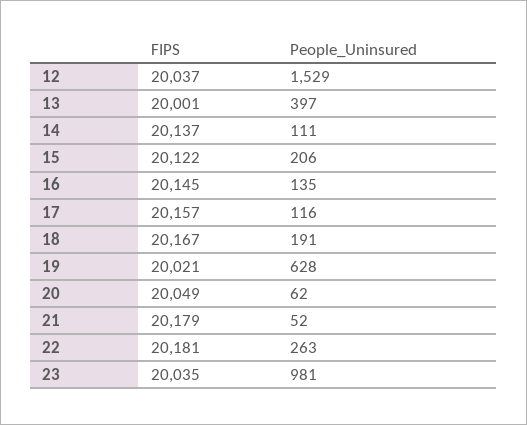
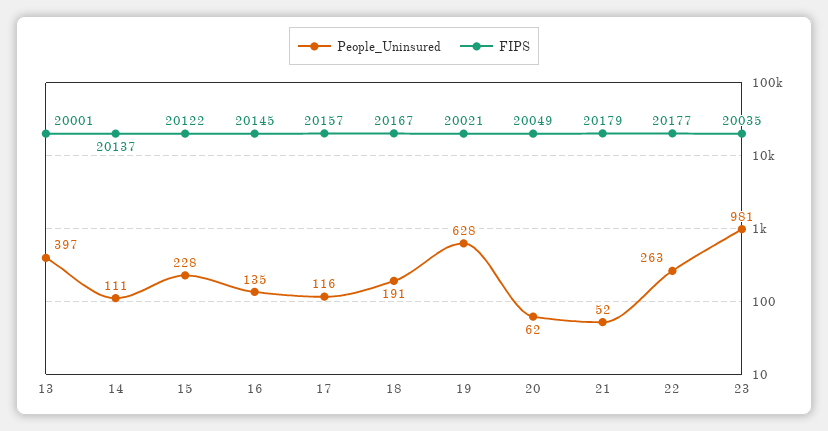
  {
    "FIPS": {
-     "12": 20037,
      "13": 20001,
      "14": 20137,
      "15": 20122,
      "16": 20145,
      "17": 20157,
      "18": 20167,
      "19": 20021,
      "20": 20049,
      "21": 20179,
-     "22": 20181,
+     "22": 20177,
      "23": 20035
    },
    "People_Uninsured": {
-     "12": 1529,
      "13": 397,
      "14": 111,
-     "15": 206,
+     "15": 228,
      "16": 135,
      "17": 116,
      "18": 191,
      "19": 628,
      "20": 62,
      "21": 52,
      "22": 263,
      "23": 981
    }
  }

